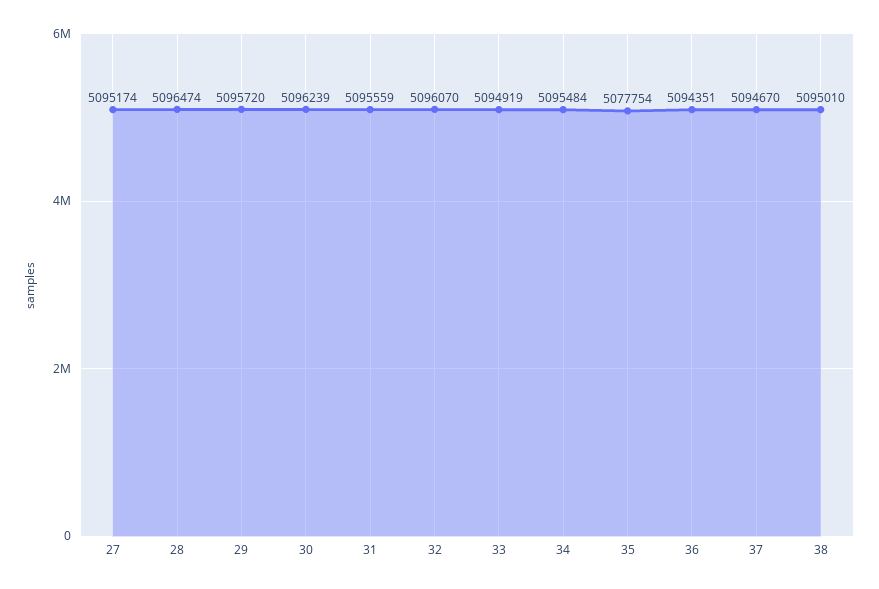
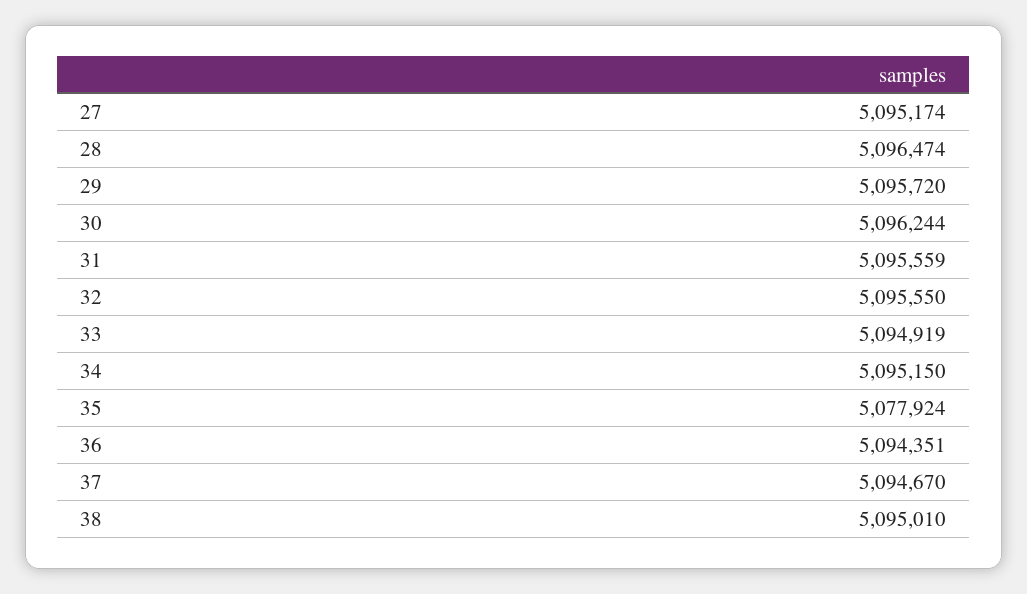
  {
    "27": 5095174,
    "28": 5096474,
    "29": 5095720,
-   "30": 5096239,
+   "30": 5096244,
    "31": 5095559,
-   "32": 5096070,
+   "32": 5095550,
    "33": 5094919,
-   "34": 5095484,
+   "34": 5095150,
-   "35": 5077754,
+   "35": 5077924,
    "36": 5094351,
    "37": 5094670,
    "38": 5095010
  }

